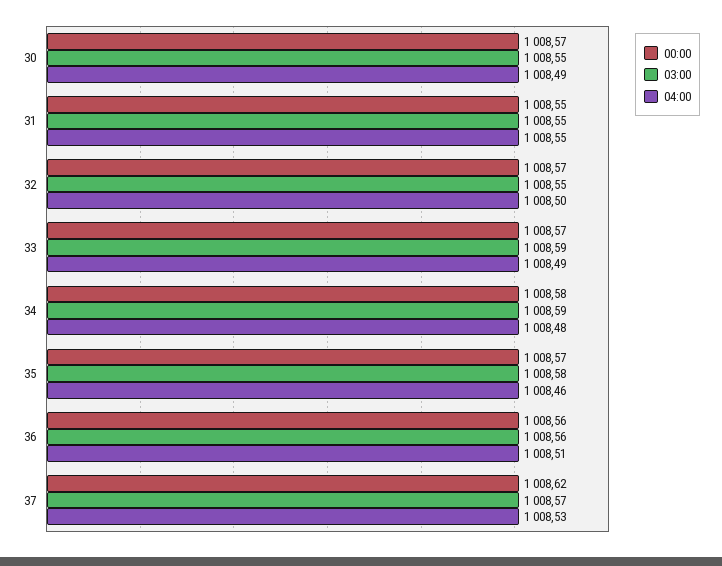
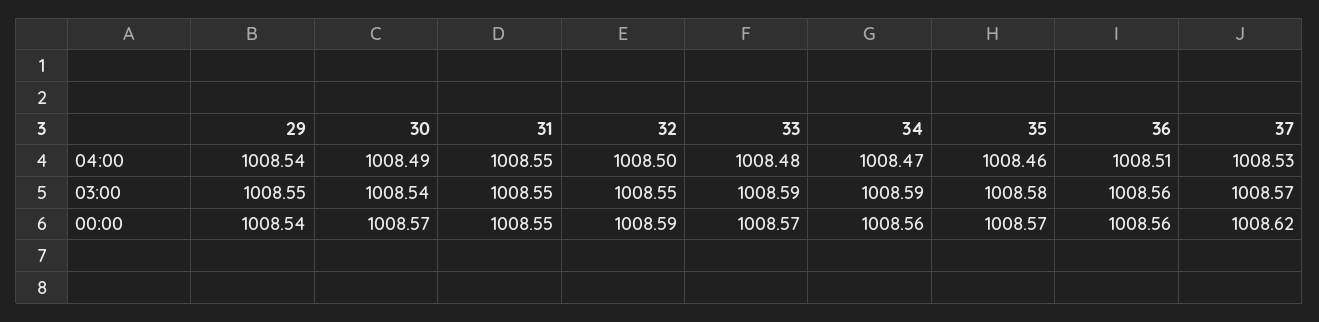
  {
    "00:00": {
      "30": 1008.57,
      "31": 1008.55,
-     "32": 1008.57,
+     "32": 1008.59,
      "33": 1008.57,
-     "34": 1008.58,
+     "34": 1008.56,
      "35": 1008.57,
      "36": 1008.56,
-     "37": 1008.62
+     "37": 1008.62,
+     "29": 1008.54
    },
    "03:00": {
-     "30": 1008.55,
+     "30": 1008.54,
      "31": 1008.55,
      "32": 1008.55,
      "33": 1008.59,
      "34": 1008.59,
      "35": 1008.58,
      "36": 1008.56,
-     "37": 1008.57
+     "37": 1008.57,
+     "29": 1008.55
    },
    "04:00": {
      "30": 1008.49,
      "31": 1008.55,
      "32": 1008.5,
-     "33": 1008.49,
+     "33": 1008.48,
-     "34": 1008.48,
+     "34": 1008.47,
      "35": 1008.46,
      "36": 1008.51,
-     "37": 1008.53
+     "37": 1008.53,
+     "29": 1008.54
    }
  }

